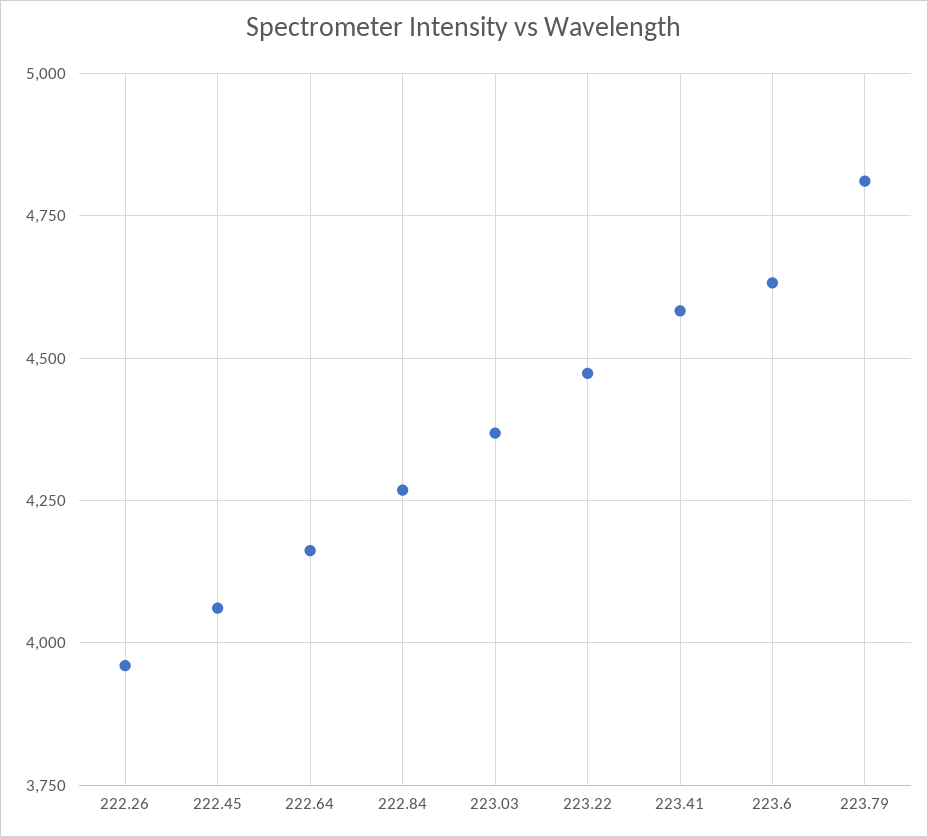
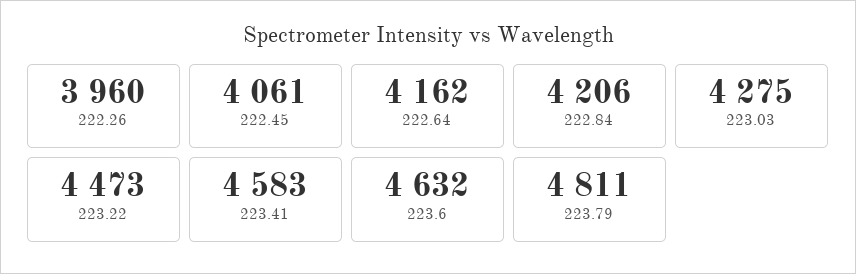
  {
    "222.26": 3960,
    "222.45": 4061,
    "222.64": 4162,
-   "222.84": 4275,
+   "222.84": 4206,
-   "223.03": 4375,
+   "223.03": 4275,
    "223.22": 4473,
    "223.41": 4583,
    "223.6": 4632,
    "223.79": 4811
  }

